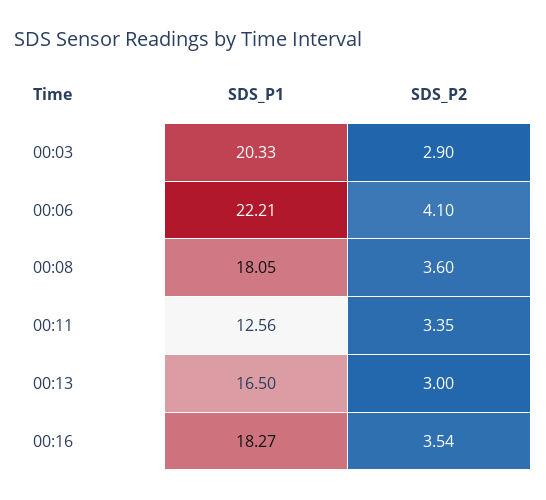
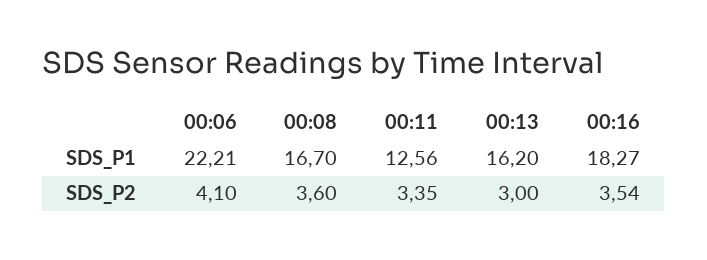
  {
    "SDS_P1": {
-     "00:03": 20.33,
      "00:06": 22.21,
-     "00:08": 18.05,
+     "00:08": 16.7,
      "00:11": 12.56,
-     "00:13": 16.5,
+     "00:13": 16.2,
      "00:16": 18.27
    },
    "SDS_P2": {
-     "00:03": 2.9,
      "00:06": 4.1,
      "00:08": 3.6,
      "00:11": 3.35,
      "00:13": 3,
      "00:16": 3.54
    }
  }

